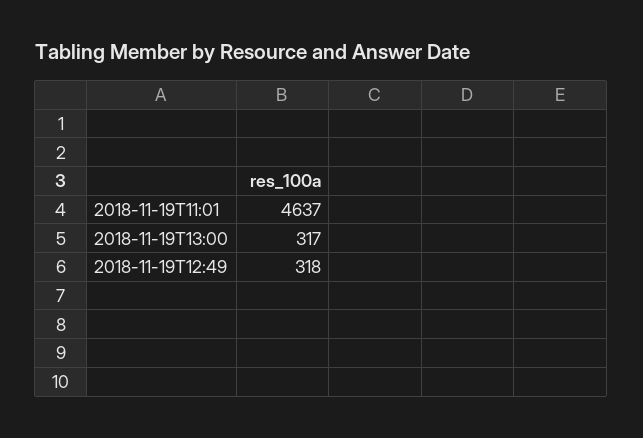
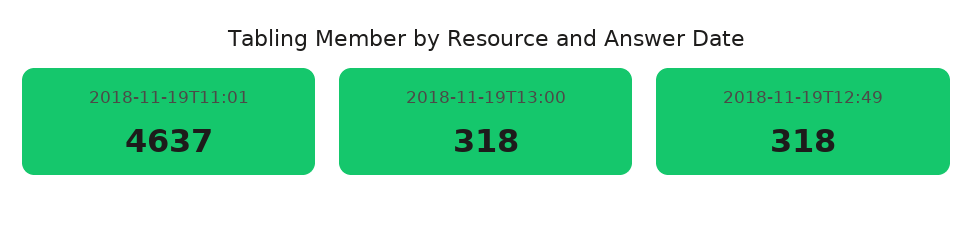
  {
    "2018-11-19T11:01": 4637,
-   "2018-11-19T13:00": 317,
+   "2018-11-19T13:00": 318,
    "2018-11-19T12:49": 318
  }

